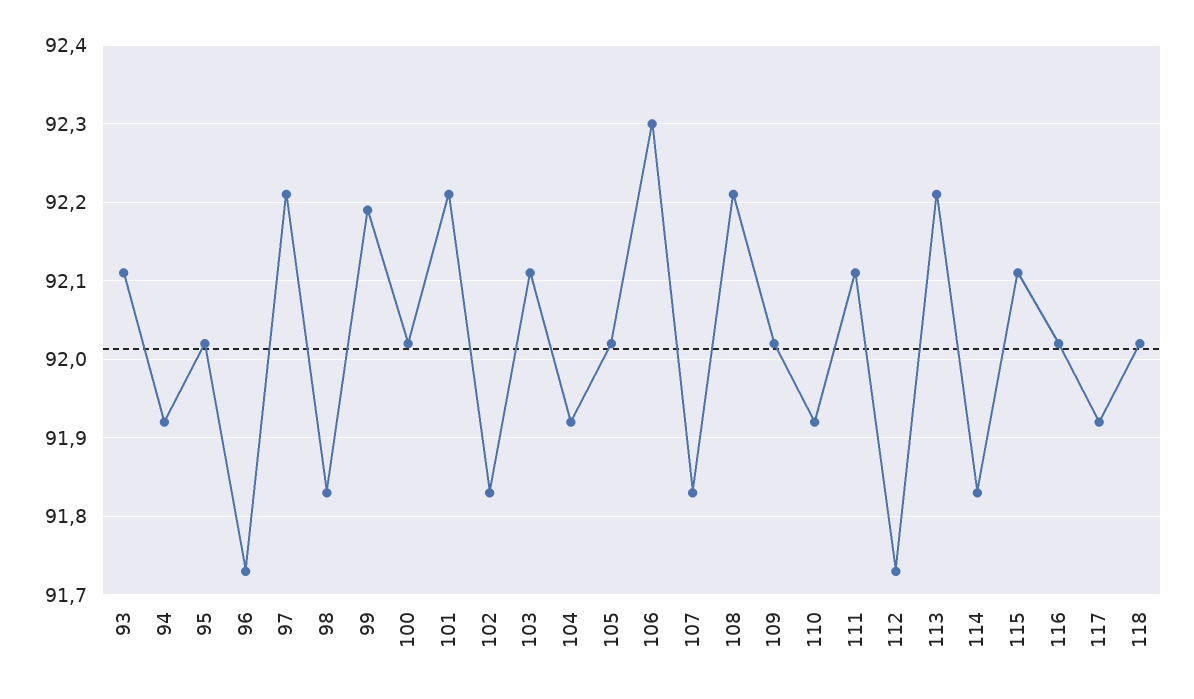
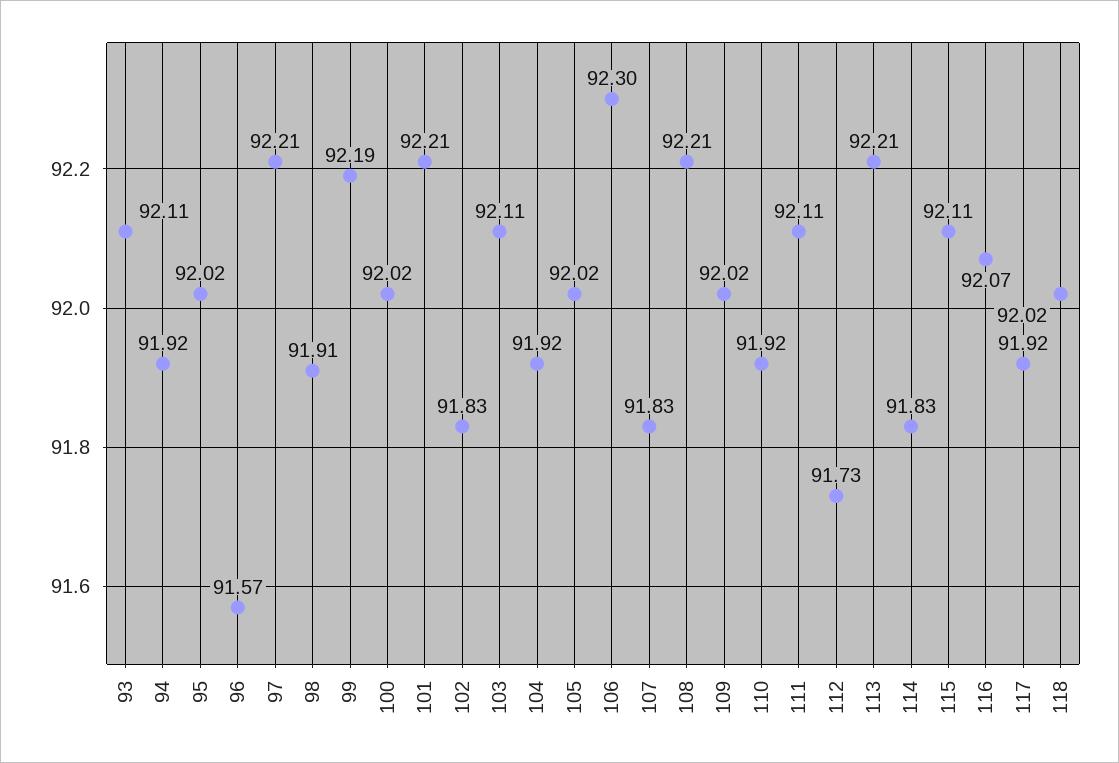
  {
    "93": 92.11,
    "94": 91.92,
    "95": 92.02,
-   "96": 91.73,
+   "96": 91.57,
    "97": 92.21,
-   "98": 91.83,
+   "98": 91.91,
    "99": 92.19,
    "100": 92.02,
    "101": 92.21,
    "102": 91.83,
    "103": 92.11,
    "104": 91.92,
    "105": 92.02,
    "106": 92.3,
    "107": 91.83,
    "108": 92.21,
    "109": 92.02,
    "110": 91.92,
    "111": 92.11,
    "112": 91.73,
    "113": 92.21,
    "114": 91.83,
    "115": 92.11,
-   "116": 92.02,
+   "116": 92.07,
    "117": 91.92,
    "118": 92.02
  }

